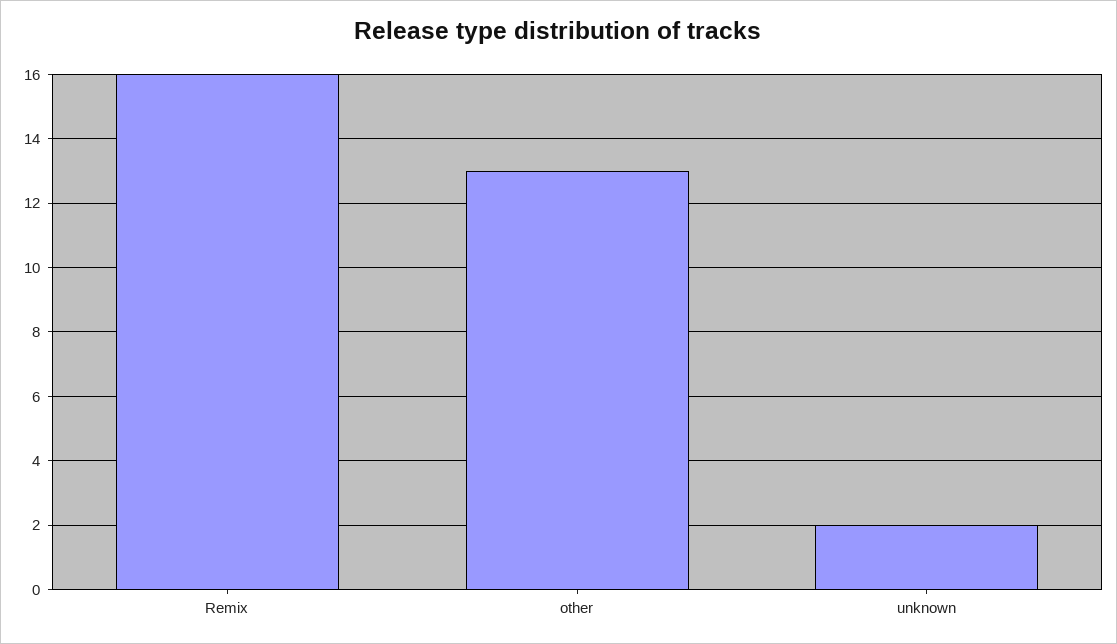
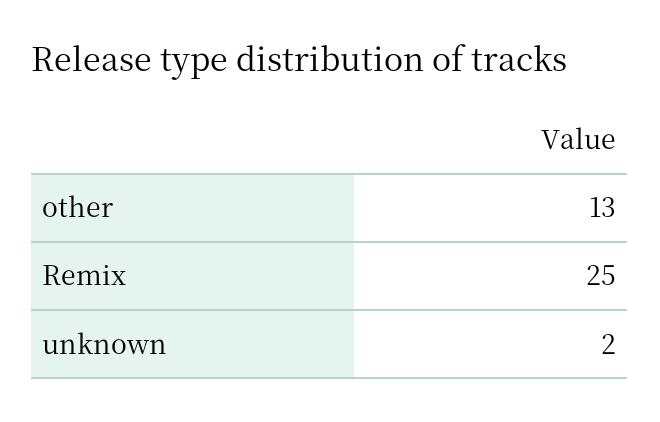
  {
-   "Remix": 16,
+   "Remix": 25,
    "other": 13,
    "unknown": 2
  }

